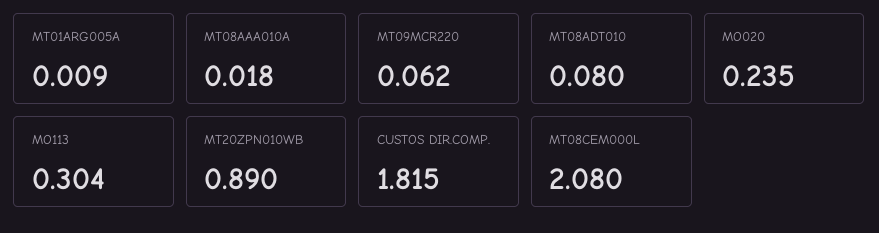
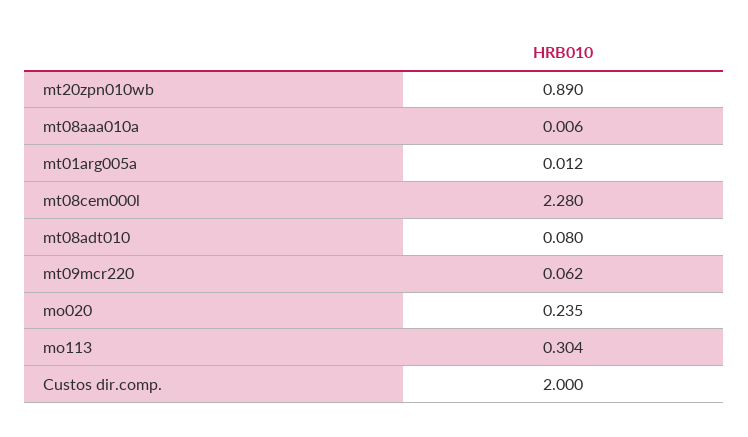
  {
-   "MT01ARG005A": 0.009,
+   "MT01ARG005A": 0.012,
-   "MT08AAA010A": 0.018,
+   "MT08AAA010A": 0.006,
    "MT09MCR220": 0.062,
    "MT08ADT010": 0.08,
    "MO020": 0.235,
    "MO113": 0.304,
    "MT20ZPN010WB": 0.89,
-   "CUSTOS DIR.COMP.": 1.815,
+   "CUSTOS DIR.COMP.": 2,
-   "MT08CEM000L": 2.08
+   "MT08CEM000L": 2.28
  }

